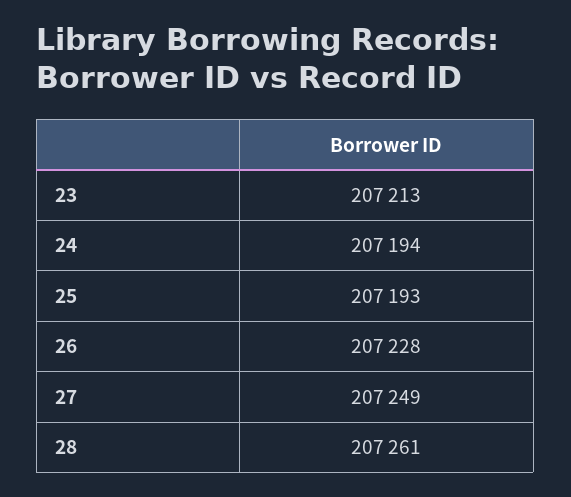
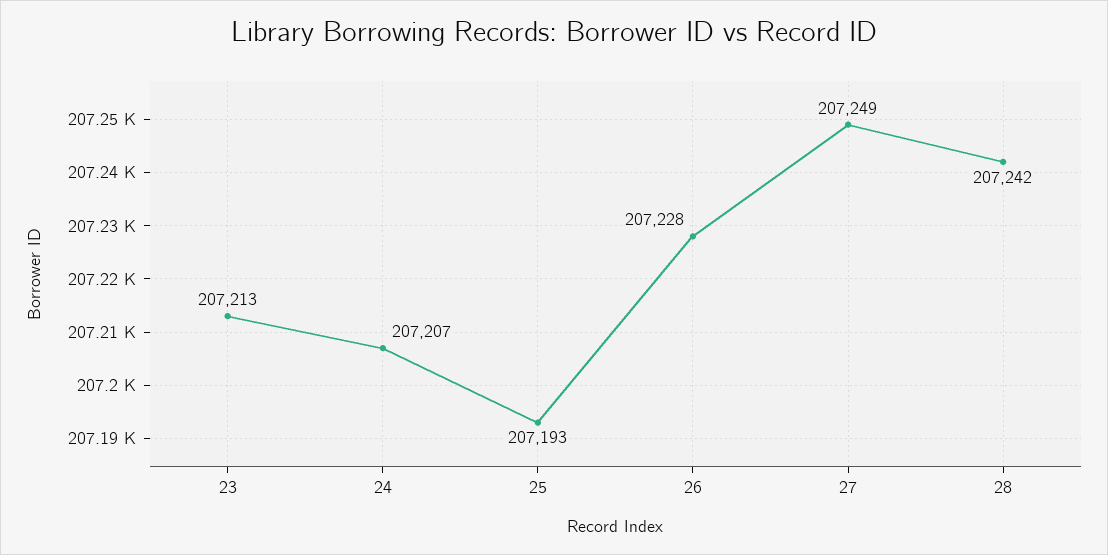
  {
    "23": 207213,
-   "24": 207194,
+   "24": 207207,
    "25": 207193,
    "26": 207228,
    "27": 207249,
-   "28": 207261
+   "28": 207242
  }

